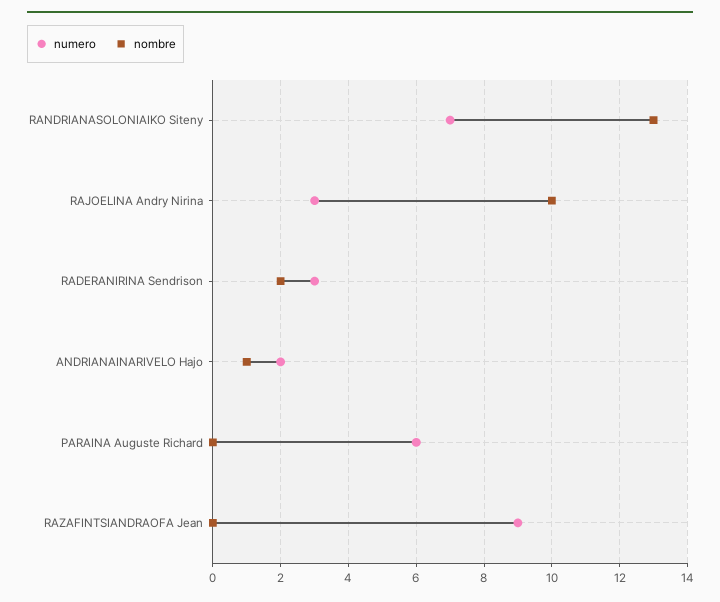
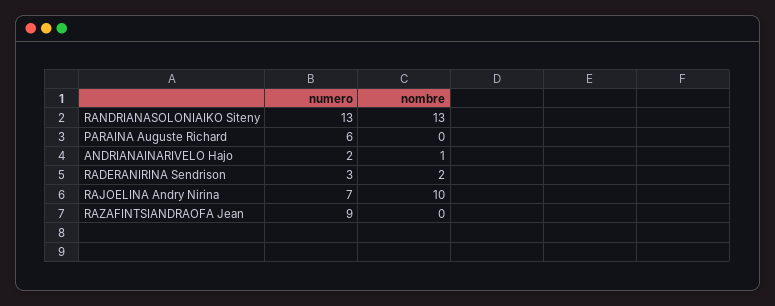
  {
    "numero": {
-     "RANDRIANASOLONIAIKO Siteny": 7,
+     "RANDRIANASOLONIAIKO Siteny": 13,
-     "RAJOELINA Andry Nirina": 3,
+     "RAJOELINA Andry Nirina": 7,
      "RADERANIRINA Sendrison": 3,
      "ANDRIANAINARIVELO Hajo": 2,
      "PARAINA Auguste Richard": 6,
      "RAZAFINTSIANDRAOFA Jean": 9
    },
    "nombre": {
      "RANDRIANASOLONIAIKO Siteny": 13,
      "RAJOELINA Andry Nirina": 10,
      "RADERANIRINA Sendrison": 2,
      "ANDRIANAINARIVELO Hajo": 1,
      "PARAINA Auguste Richard": 0,
      "RAZAFINTSIANDRAOFA Jean": 0
    }
  }

